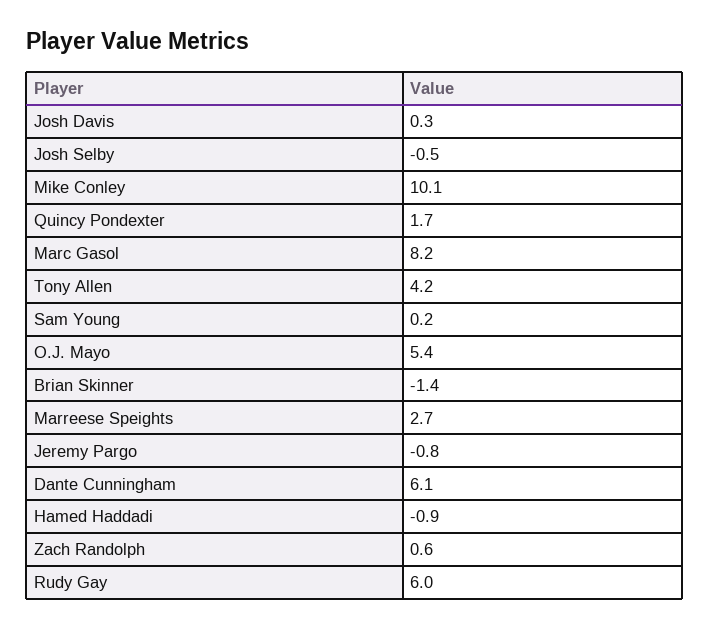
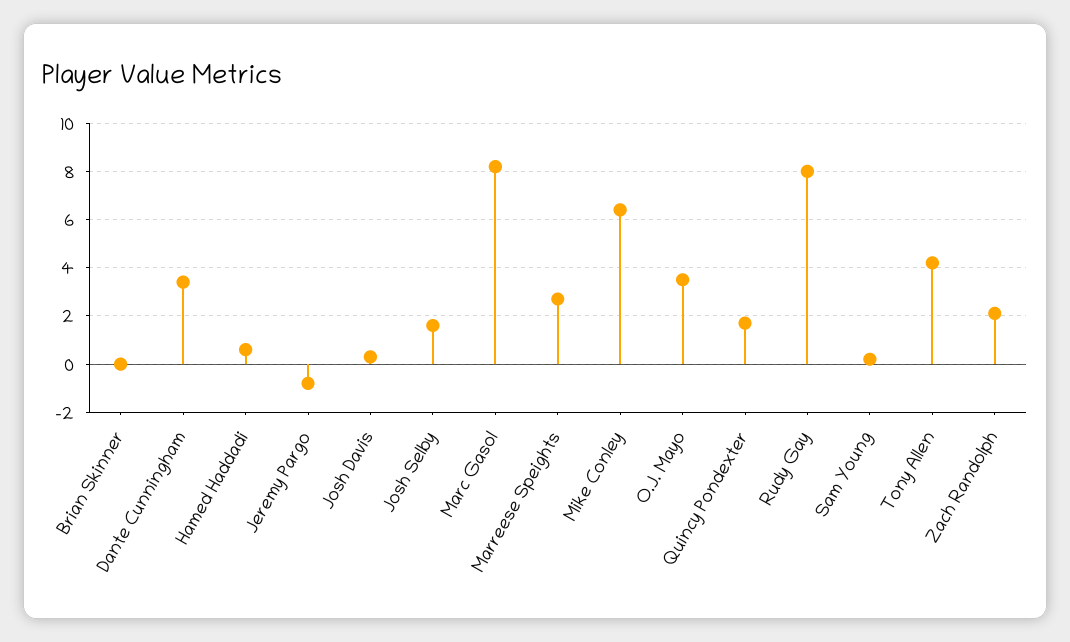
  {
    "Josh Davis": 0.3,
-   "Josh Selby": -0.5,
+   "Josh Selby": 1.5,
-   "Mike Conley": 10.1,
+   "Mike Conley": 6.5,
    "Quincy Pondexter": 1.7,
    "Marc Gasol": 8.2,
    "Tony Allen": 4.2,
    "Sam Young": 0.2,
-   "O.J. Mayo": 5.4,
+   "O.J. Mayo": 3.5,
-   "Brian Skinner": -1.4,
+   "Brian Skinner": 0,
    "Marreese Speights": 2.7,
    "Jeremy Pargo": -0.8,
-   "Dante Cunningham": 6.1,
+   "Dante Cunningham": 3.5,
-   "Hamed Haddadi": -0.9,
+   "Hamed Haddadi": 0.5,
-   "Zach Randolph": 0.6,
+   "Zach Randolph": 2,
-   "Rudy Gay": 6
+   "Rudy Gay": 8
  }

